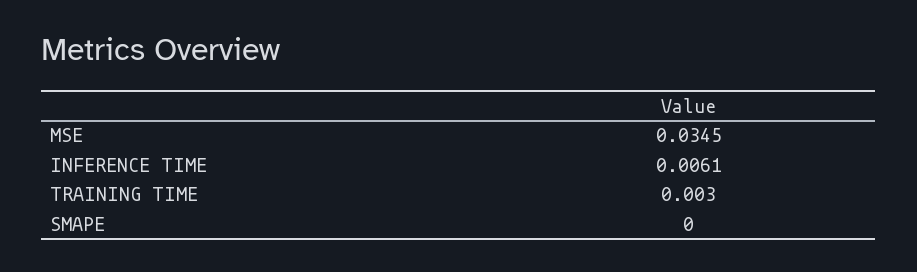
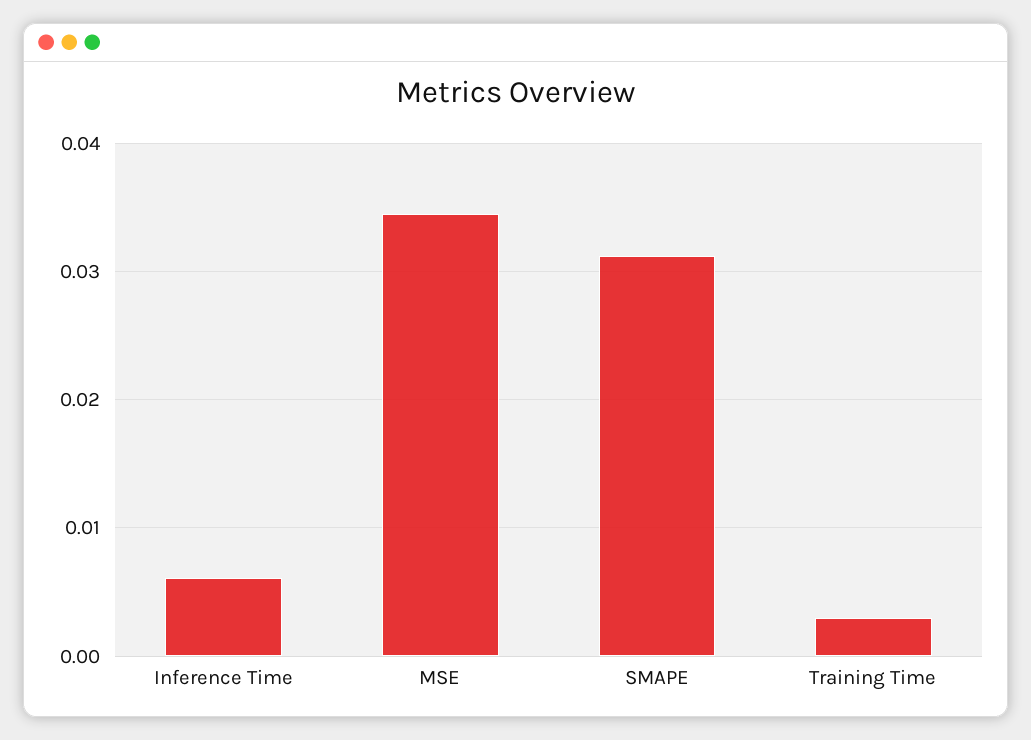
  {
    "MSE": 0.0345,
    "INFERENCE TIME": 0.0061,
    "TRAINING TIME": 0.003,
-   "SMAPE": 0
+   "SMAPE": 0.031
  }

